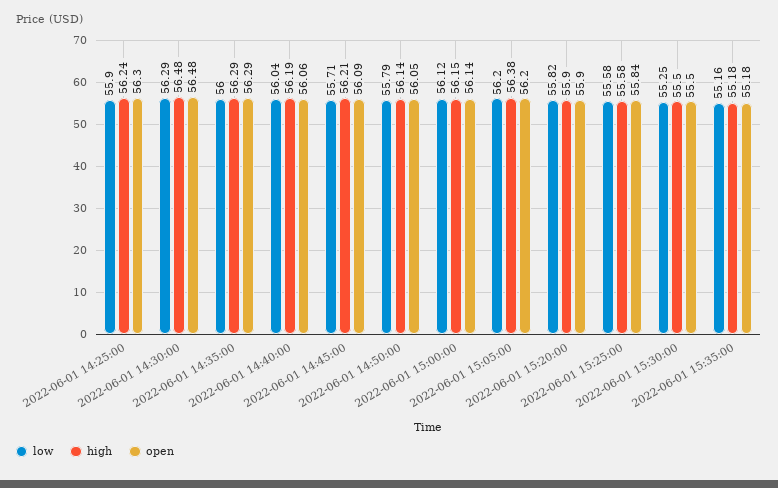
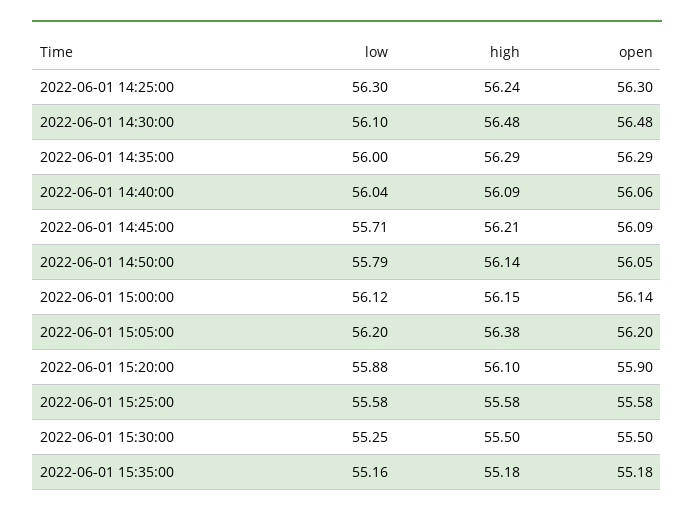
  {
    "low": {
-     "2022-06-01 14:25:00": 55.9,
+     "2022-06-01 14:25:00": 56.3,
-     "2022-06-01 14:30:00": 56.29,
+     "2022-06-01 14:30:00": 56.1,
      "2022-06-01 14:35:00": 56,
      "2022-06-01 14:40:00": 56.04,
      "2022-06-01 14:45:00": 55.71,
      "2022-06-01 14:50:00": 55.79,
      "2022-06-01 15:00:00": 56.12,
      "2022-06-01 15:05:00": 56.2,
-     "2022-06-01 15:20:00": 55.82,
+     "2022-06-01 15:20:00": 55.88,
      "2022-06-01 15:25:00": 55.58,
      "2022-06-01 15:30:00": 55.25,
      "2022-06-01 15:35:00": 55.16
    },
    "high": {
      "2022-06-01 14:25:00": 56.24,
      "2022-06-01 14:30:00": 56.48,
      "2022-06-01 14:35:00": 56.29,
-     "2022-06-01 14:40:00": 56.19,
+     "2022-06-01 14:40:00": 56.09,
      "2022-06-01 14:45:00": 56.21,
      "2022-06-01 14:50:00": 56.14,
      "2022-06-01 15:00:00": 56.15,
      "2022-06-01 15:05:00": 56.38,
-     "2022-06-01 15:20:00": 55.9,
+     "2022-06-01 15:20:00": 56.1,
      "2022-06-01 15:25:00": 55.58,
      "2022-06-01 15:30:00": 55.5,
      "2022-06-01 15:35:00": 55.18
    },
    "open": {
      "2022-06-01 14:25:00": 56.3,
      "2022-06-01 14:30:00": 56.48,
      "2022-06-01 14:35:00": 56.29,
      "2022-06-01 14:40:00": 56.06,
      "2022-06-01 14:45:00": 56.09,
      "2022-06-01 14:50:00": 56.05,
      "2022-06-01 15:00:00": 56.14,
      "2022-06-01 15:05:00": 56.2,
      "2022-06-01 15:20:00": 55.9,
-     "2022-06-01 15:25:00": 55.84,
+     "2022-06-01 15:25:00": 55.58,
      "2022-06-01 15:30:00": 55.5,
      "2022-06-01 15:35:00": 55.18
    }
  }

